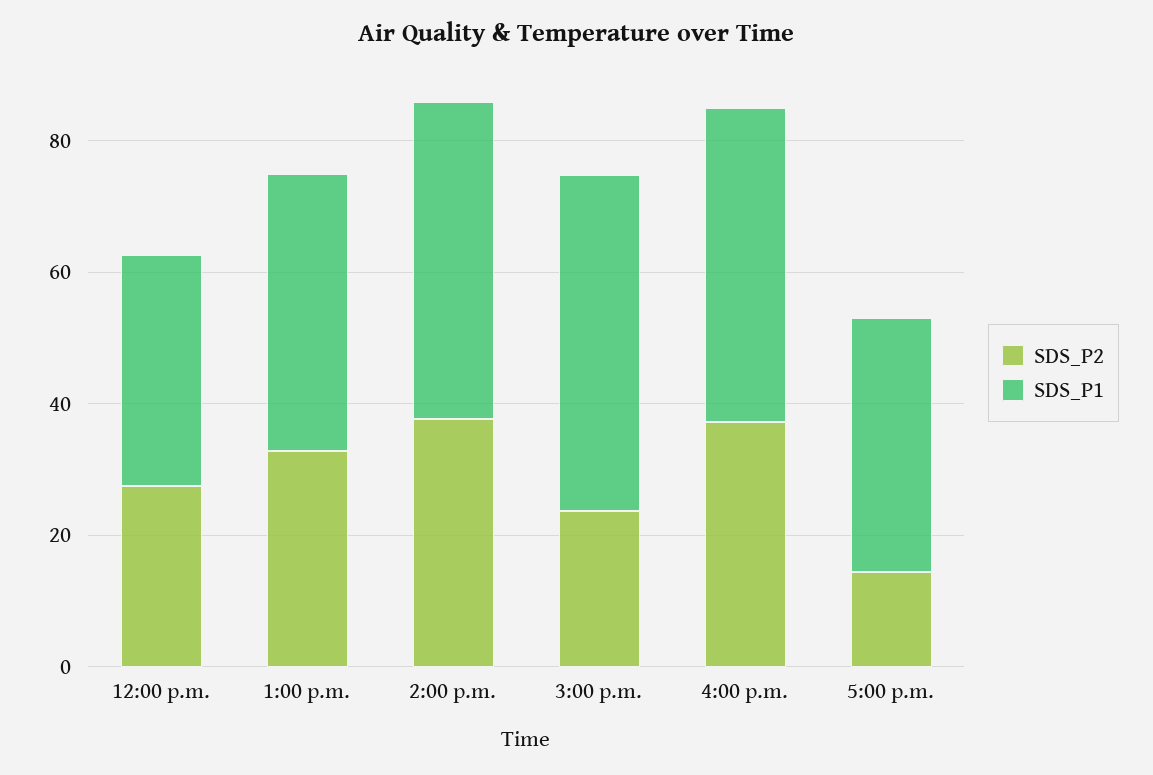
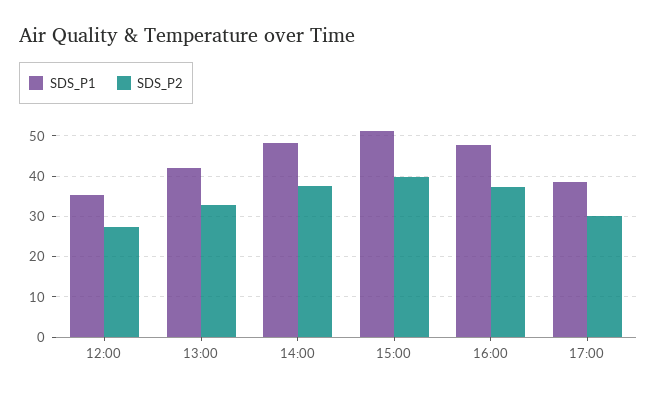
  {
    "SDS_P2": {
      "12:00 p.m.": 28,
      "1:00 p.m.": 32,
      "2:00 p.m.": 38,
-     "3:00 p.m.": 25,
+     "3:00 p.m.": 40,
      "4:00 p.m.": 38,
-     "5:00 p.m.": 15
+     "5:00 p.m.": 30
    },
    "SDS_P1": {
      "12:00 p.m.": 36,
      "1:00 p.m.": 42,
      "2:00 p.m.": 48,
      "3:00 p.m.": 52,
      "4:00 p.m.": 48,
      "5:00 p.m.": 38
    }
  }

